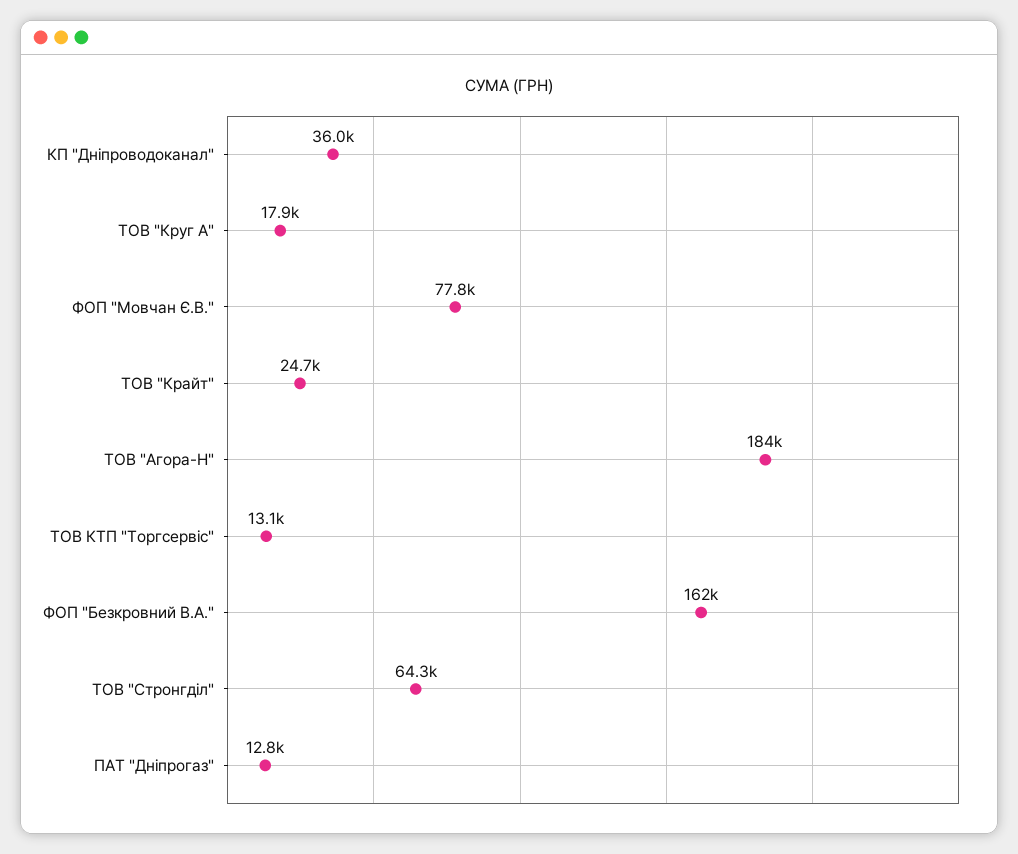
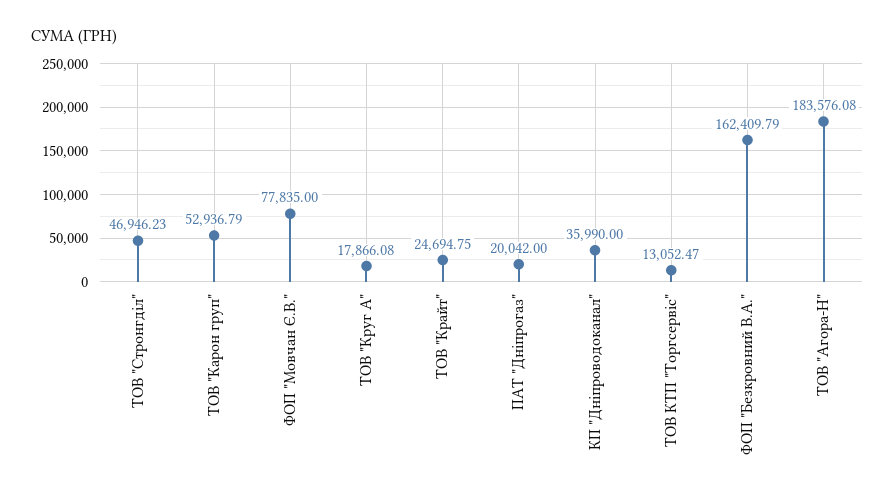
  {
    "КП \"Дніпроводоканал\"": 35990,
    "ТОВ \"Круг А\"": 17866.08,
    "ФОП \"Мовчан Є.В.\"": 77835,
    "ТОВ \"Крайт\"": 24694.75,
    "ТОВ \"Агора-Н\"": 183576.08,
    "ТОВ КТП \"Торгсервіс\"": 13052.47,
    "ФОП \"Безкровний В.А.\"": 162409.79,
-   "ТОВ \"Стронгділ\"": 64300,
+   "ТОВ \"Стронгділ\"": 46946.23,
-   "ПАТ \"Дніпрогаз\"": 12800
+   "ПАТ \"Дніпрогаз\"": 20042,
+   "ТОВ \"Карон груп\"": 52936.79
  }

